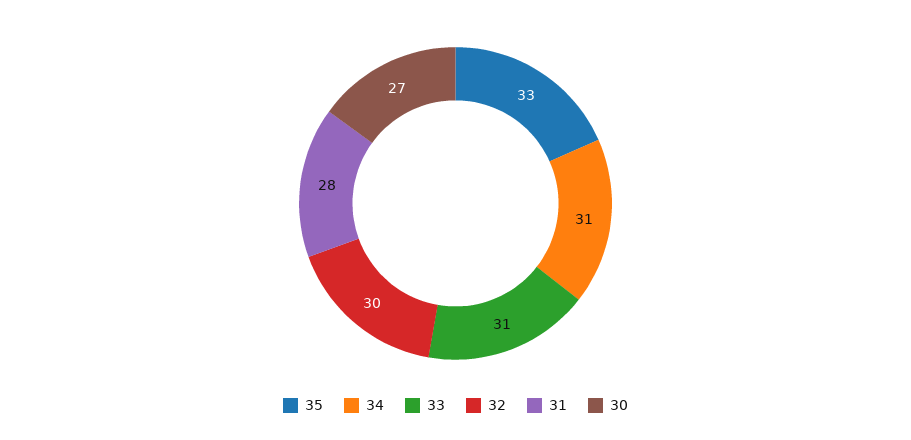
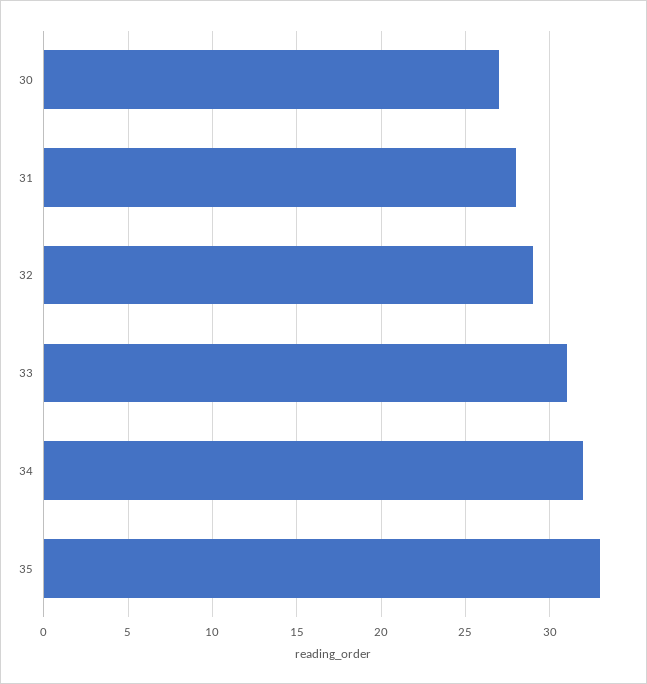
  {
    "35": 33,
-   "34": 31,
+   "34": 32,
    "33": 31,
-   "32": 30,
+   "32": 29,
    "31": 28,
    "30": 27
  }

